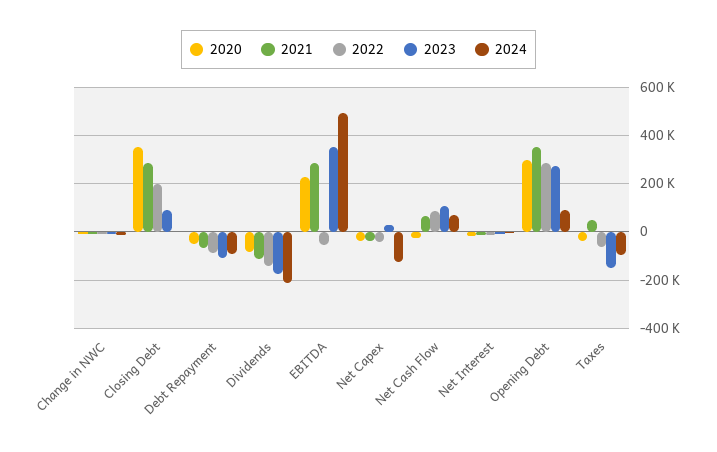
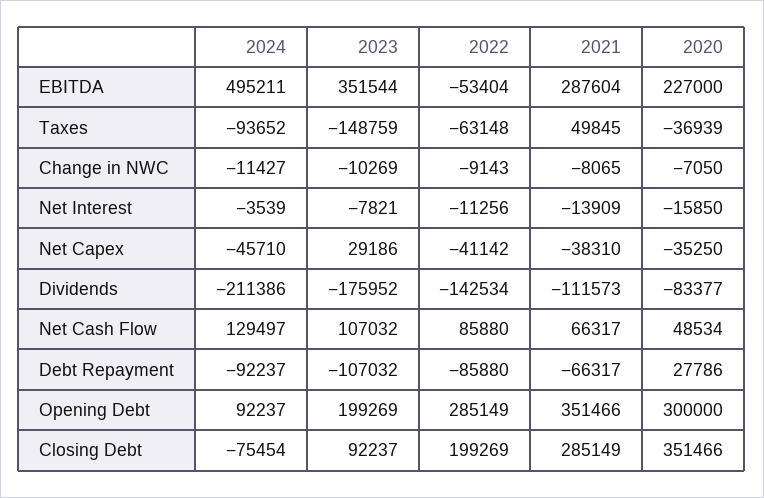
  {
    "2020": {
      "Change in NWC": -7050,
      "Closing Debt": 351466,
-     "Debt Repayment": -50000,
+     "Debt Repayment": 27786,
      "Dividends": -83377,
      "EBITDA": 227000,
      "Net Capex": -35250,
-     "Net Cash Flow": -25000,
+     "Net Cash Flow": 48534,
      "Net Interest": -15850,
      "Opening Debt": 300000,
      "Taxes": -36939
    },
    "2021": {
      "Change in NWC": -8065,
      "Closing Debt": 285149,
      "Debt Repayment": -66317,
      "Dividends": -111573,
      "EBITDA": 287604,
      "Net Capex": -38310,
      "Net Cash Flow": 66317,
      "Net Interest": -13909,
      "Opening Debt": 351466,
      "Taxes": 49845
    },
    "2022": {
      "Change in NWC": -9143,
      "Closing Debt": 199269,
      "Debt Repayment": -85880,
      "Dividends": -142534,
      "EBITDA": -53404,
      "Net Capex": -41142,
      "Net Cash Flow": 85880,
      "Net Interest": -11256,
      "Opening Debt": 285149,
      "Taxes": -63148
    },
    "2023": {
      "Change in NWC": -10269,
      "Closing Debt": 92237,
      "Debt Repayment": -107032,
      "Dividends": -175952,
      "EBITDA": 351544,
      "Net Capex": 29186,
      "Net Cash Flow": 107032,
      "Net Interest": -7821,
-     "Opening Debt": 275000,
+     "Opening Debt": 199269,
      "Taxes": -148759
    },
    "2024": {
      "Change in NWC": -11427,
-     "Closing Debt": 0,
+     "Closing Debt": -75454,
      "Debt Repayment": -92237,
      "Dividends": -211386,
      "EBITDA": 495211,
-     "Net Capex": -125000,
+     "Net Capex": -45710,
-     "Net Cash Flow": 75000,
+     "Net Cash Flow": 129497,
      "Net Interest": -3539,
      "Opening Debt": 92237,
      "Taxes": -93652
    }
  }

